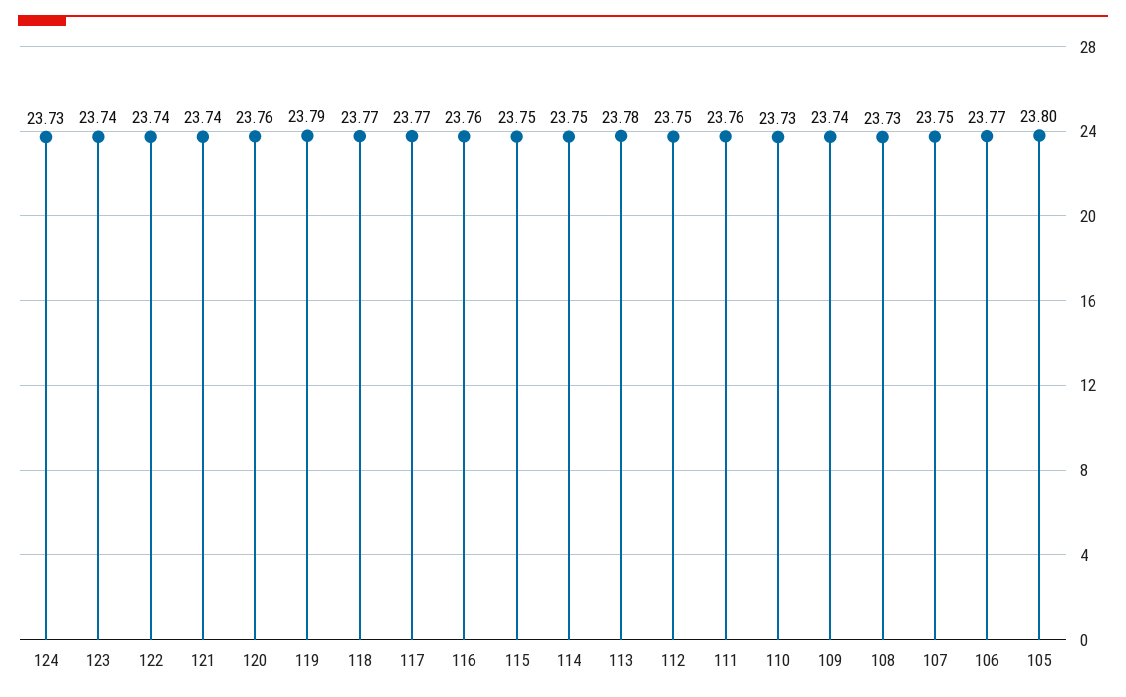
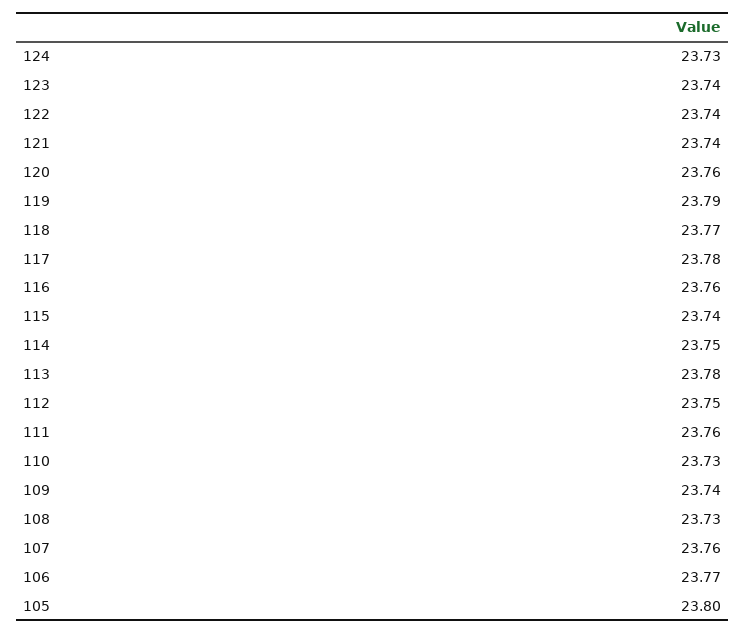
  {
    "124": 23.73,
    "123": 23.74,
    "122": 23.74,
    "121": 23.74,
    "120": 23.76,
    "119": 23.79,
    "118": 23.77,
-   "117": 23.77,
+   "117": 23.78,
    "116": 23.76,
-   "115": 23.75,
+   "115": 23.74,
    "114": 23.75,
    "113": 23.78,
    "112": 23.75,
    "111": 23.76,
    "110": 23.73,
    "109": 23.74,
    "108": 23.73,
-   "107": 23.75,
+   "107": 23.76,
    "106": 23.77,
    "105": 23.8
  }

